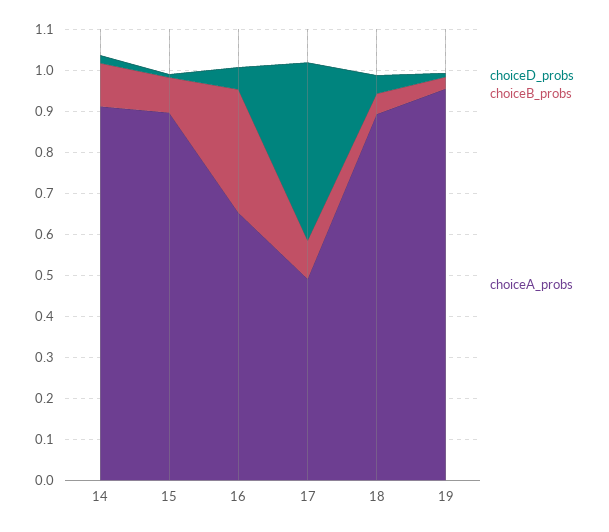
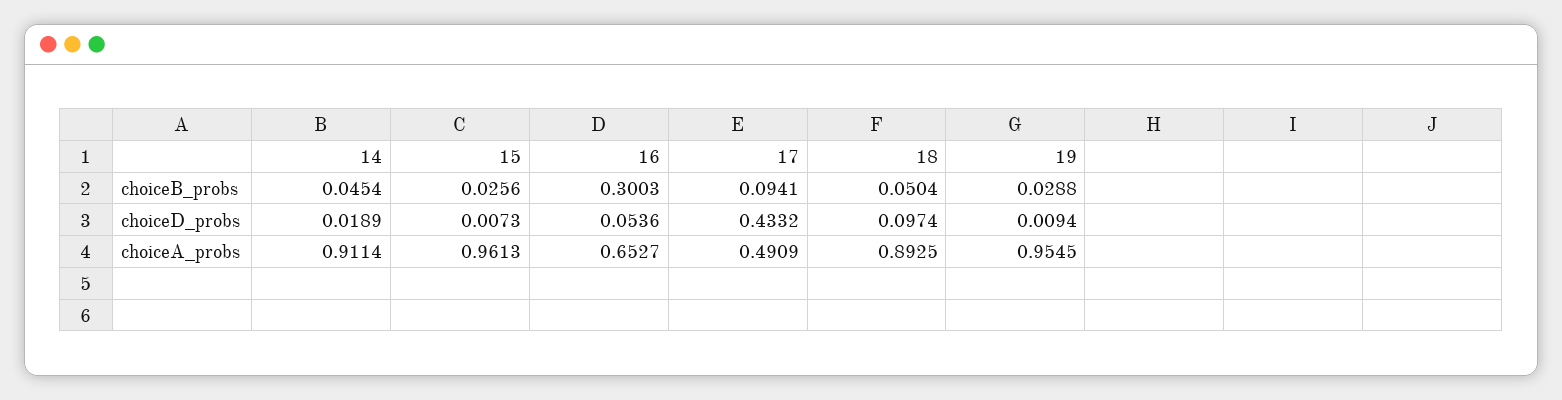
  {
    "choiceD_probs": {
      "14": 0.0189,
      "15": 0.0073,
      "16": 0.0536,
      "17": 0.4332,
-     "18": 0.04,
+     "18": 0.0974,
      "19": 0.0094
    },
    "choiceB_probs": {
-     "14": 0.1,
+     "14": 0.0454,
-     "15": 0.08,
+     "15": 0.0256,
      "16": 0.3003,
      "17": 0.0941,
      "18": 0.0504,
      "19": 0.0288
    },
    "choiceA_probs": {
      "14": 0.9114,
-     "15": 0.9,
+     "15": 0.9613,
      "16": 0.6527,
      "17": 0.4909,
      "18": 0.8925,
      "19": 0.9545
    }
  }

